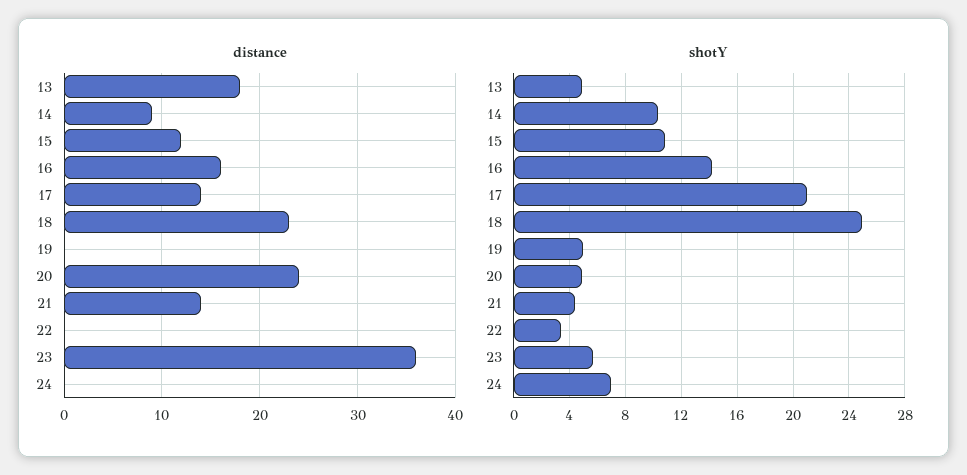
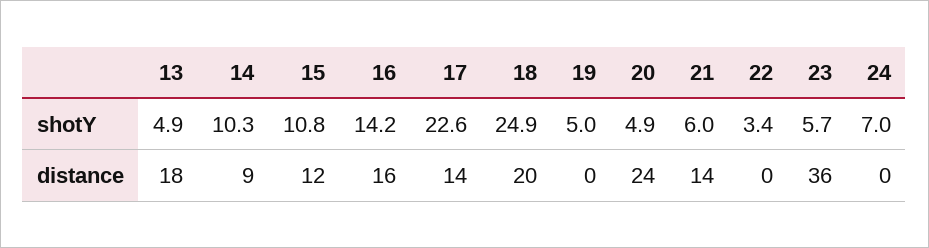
  {
    "distance": {
      "13": 18,
      "14": 9,
      "15": 12,
      "16": 16,
      "17": 14,
-     "18": 23,
+     "18": 20,
      "19": 0,
      "20": 24,
      "21": 14,
      "22": 0,
      "23": 36,
      "24": 0
    },
    "shotY": {
      "13": 4.9,
      "14": 10.3,
      "15": 10.8,
      "16": 14.2,
-     "17": 21,
+     "17": 22.6,
      "18": 24.9,
      "19": 5,
      "20": 4.9,
-     "21": 4.5,
+     "21": 6,
      "22": 3.4,
      "23": 5.7,
      "24": 7
    }
  }

